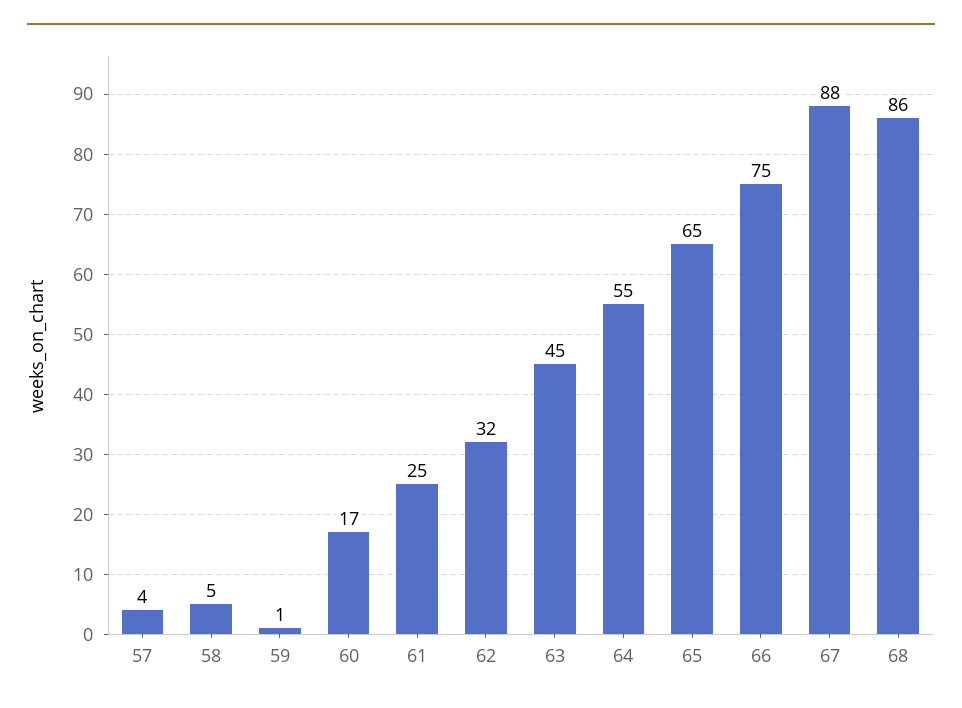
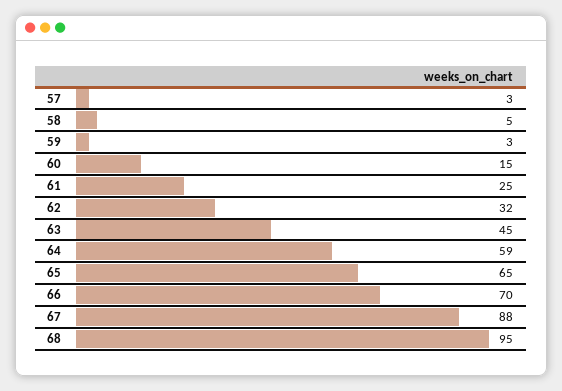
  {
-   "57": 4,
+   "57": 3,
    "58": 5,
-   "59": 1,
+   "59": 3,
-   "60": 17,
+   "60": 15,
    "61": 25,
    "62": 32,
    "63": 45,
-   "64": 55,
+   "64": 59,
    "65": 65,
-   "66": 75,
+   "66": 70,
    "67": 88,
-   "68": 86
+   "68": 95
  }

